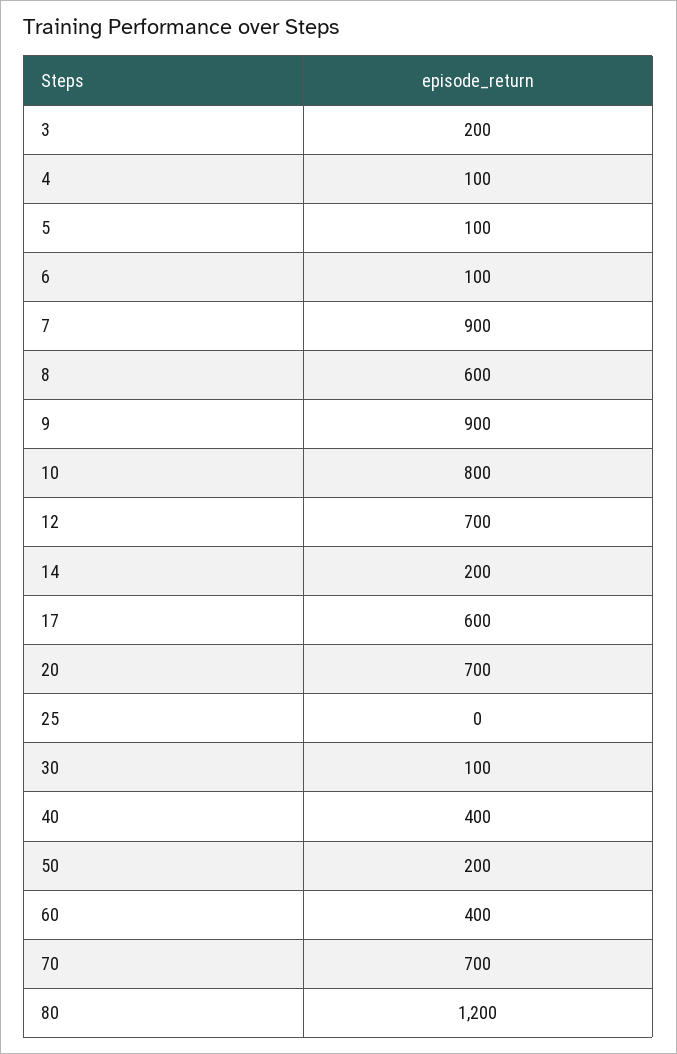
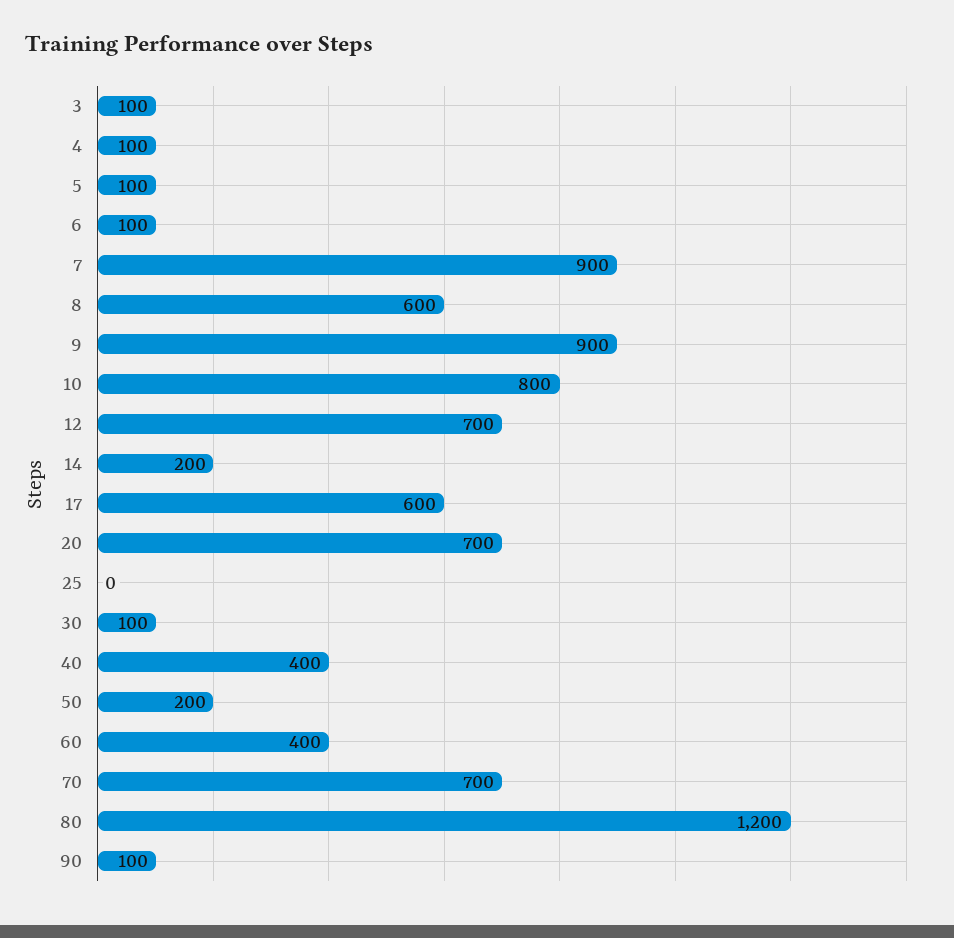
  {
-   "3": 200,
+   "3": 100,
    "4": 100,
    "5": 100,
    "6": 100,
    "7": 900,
    "8": 600,
    "9": 900,
    "10": 800,
    "12": 700,
    "14": 200,
    "17": 600,
    "20": 700,
    "25": 0,
    "30": 100,
    "40": 400,
    "50": 200,
    "60": 400,
    "70": 700,
-   "80": 1200
+   "80": 1200,
+   "90": 100
  }

